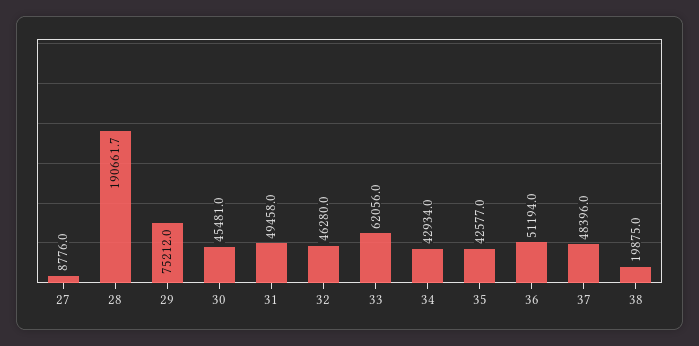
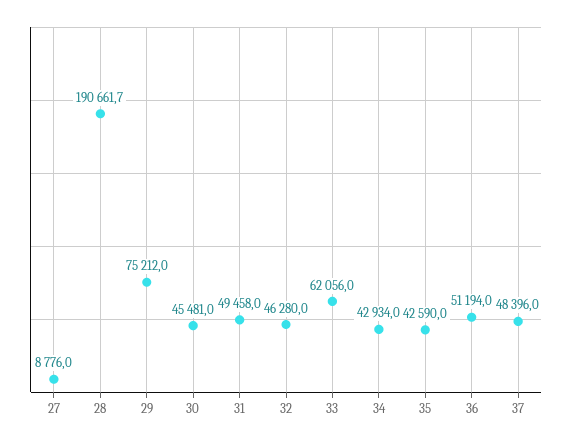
  {
    "27": 8776,
    "28": 190661.7,
    "29": 75212,
    "30": 45481,
    "31": 49458,
    "32": 46280,
    "33": 62056,
    "34": 42934,
-   "35": 42577,
+   "35": 42590,
    "36": 51194,
-   "37": 48396,
+   "37": 48396
-   "38": 19875
  }

